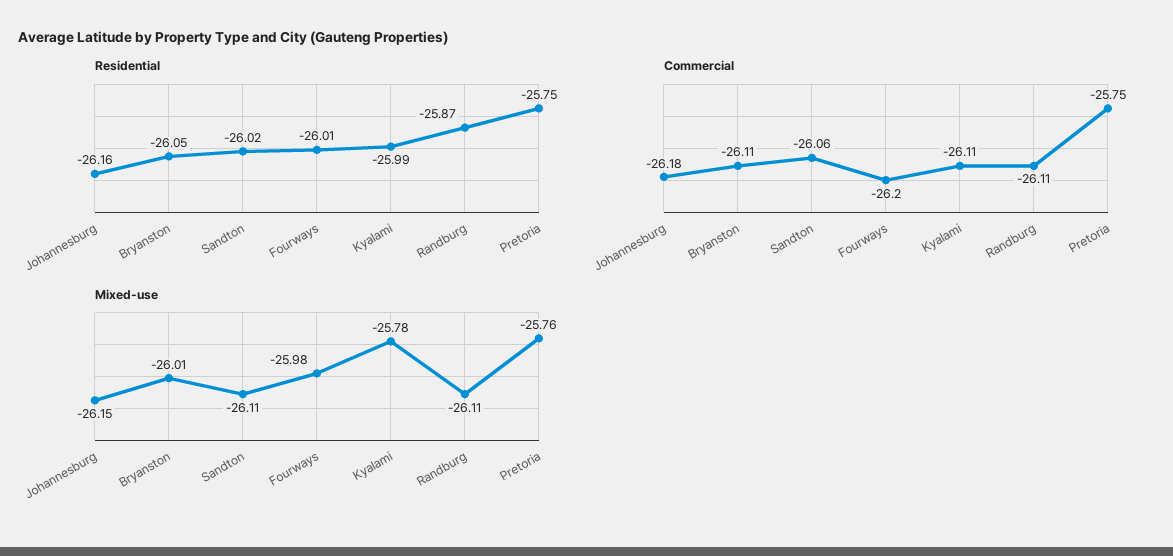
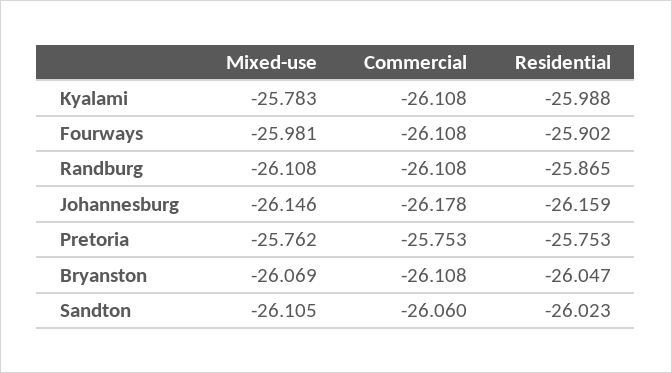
  {
    "Residential": {
      "Johannesburg": -26.159,
      "Bryanston": -26.047,
      "Sandton": -26.023,
-     "Fourways": -26.01,
+     "Fourways": -25.902,
      "Kyalami": -25.988,
      "Randburg": -25.865,
      "Pretoria": -25.753
    },
    "Commercial": {
      "Johannesburg": -26.178,
      "Bryanston": -26.108,
      "Sandton": -26.06,
-     "Fourways": -26.2,
+     "Fourways": -26.108,
      "Kyalami": -26.108,
      "Randburg": -26.108,
      "Pretoria": -25.753
    },
    "Mixed-use": {
      "Johannesburg": -26.146,
-     "Bryanston": -26.01,
+     "Bryanston": -26.069,
      "Sandton": -26.105,
      "Fourways": -25.981,
      "Kyalami": -25.783,
      "Randburg": -26.108,
      "Pretoria": -25.762
    }
  }

